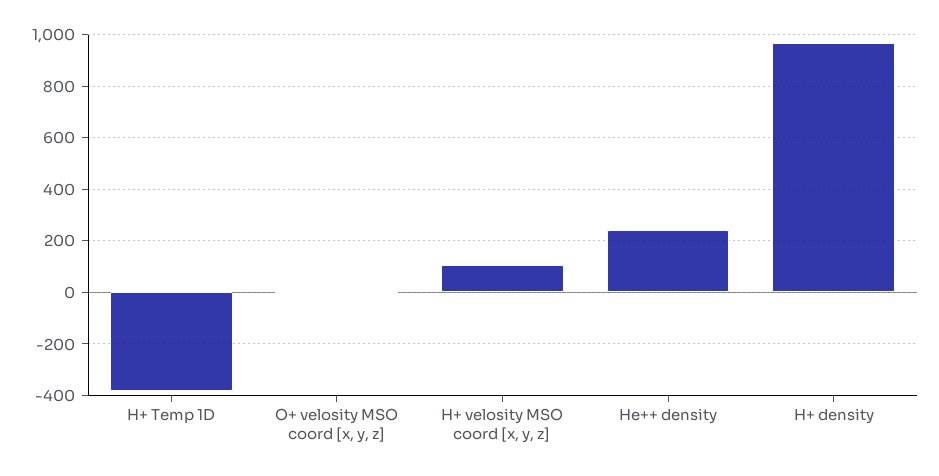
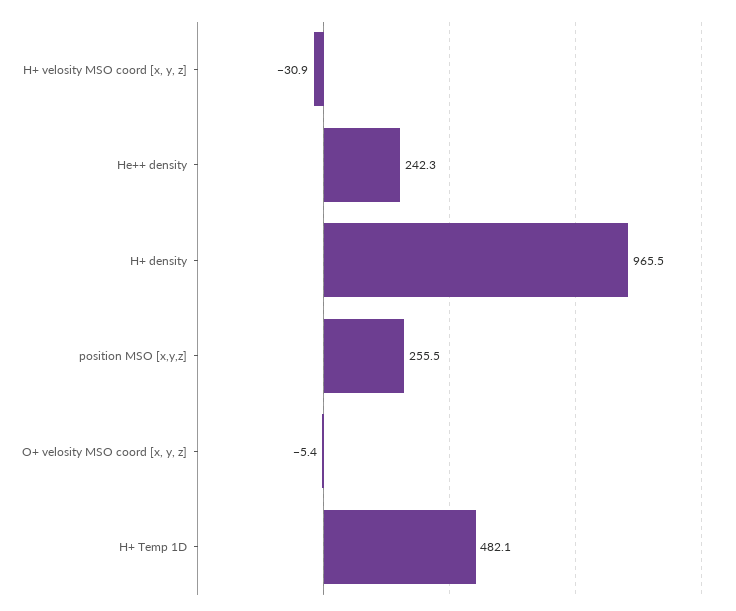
  {
-   "H+ Temp 1D": -375,
+   "H+ Temp 1D": 482.1,
    "O+ velosity MSO coord [x, y, z]": -5.4,
-   "H+ velosity MSO coord [x, y, z]": 100,
+   "H+ velosity MSO coord [x, y, z]": -30.9,
    "He++ density": 242.3,
-   "H+ density": 965.5
+   "H+ density": 965.5,
+   "position MSO [x,y,z]": 255.5
  }

